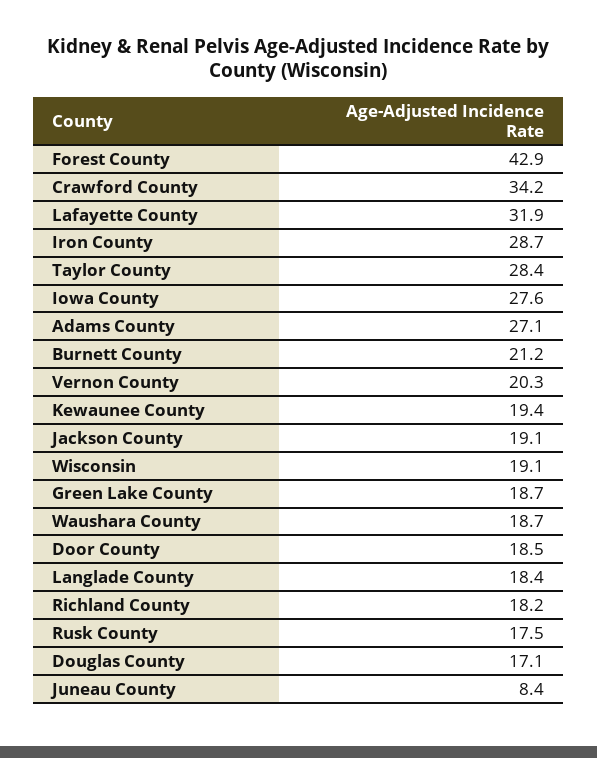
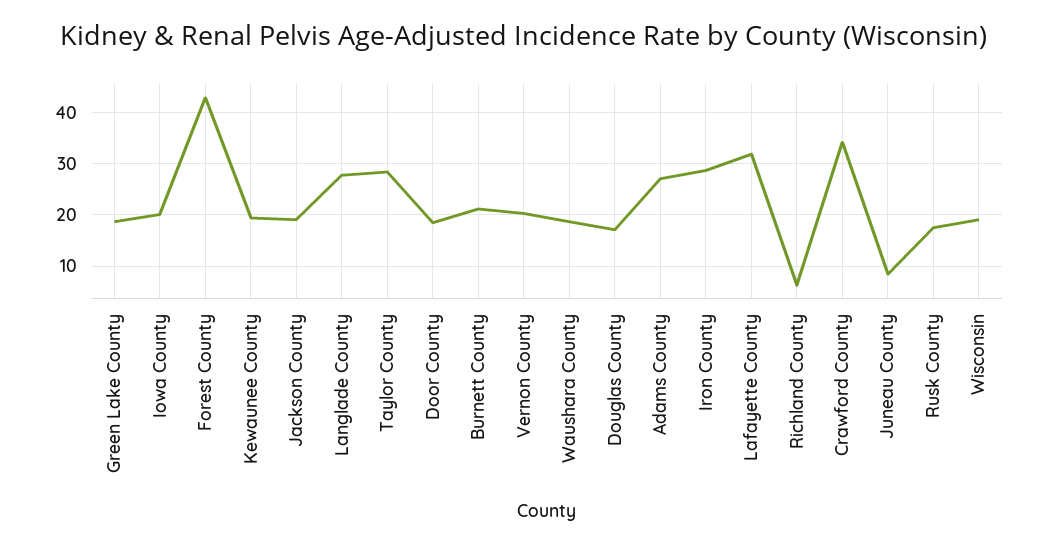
  {
    "Forest County": 42.9,
    "Crawford County": 34.2,
    "Lafayette County": 31.9,
    "Iron County": 28.7,
    "Taylor County": 28.4,
-   "Iowa County": 27.6,
+   "Iowa County": 20,
    "Adams County": 27.1,
    "Burnett County": 21.2,
    "Vernon County": 20.3,
    "Kewaunee County": 19.4,
    "Jackson County": 19.1,
    "Wisconsin": 19.1,
    "Green Lake County": 18.7,
    "Waushara County": 18.7,
    "Door County": 18.5,
-   "Langlade County": 18.4,
+   "Langlade County": 28,
-   "Richland County": 18.2,
+   "Richland County": 6,
    "Rusk County": 17.5,
    "Douglas County": 17.1,
    "Juneau County": 8.4
  }

